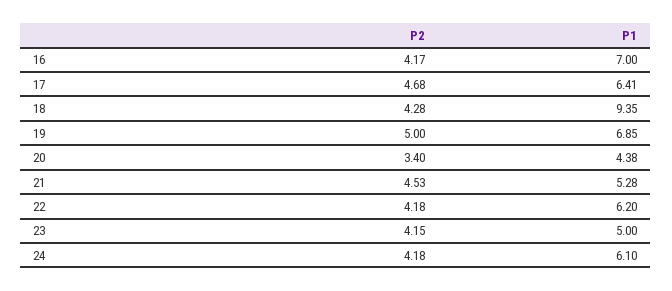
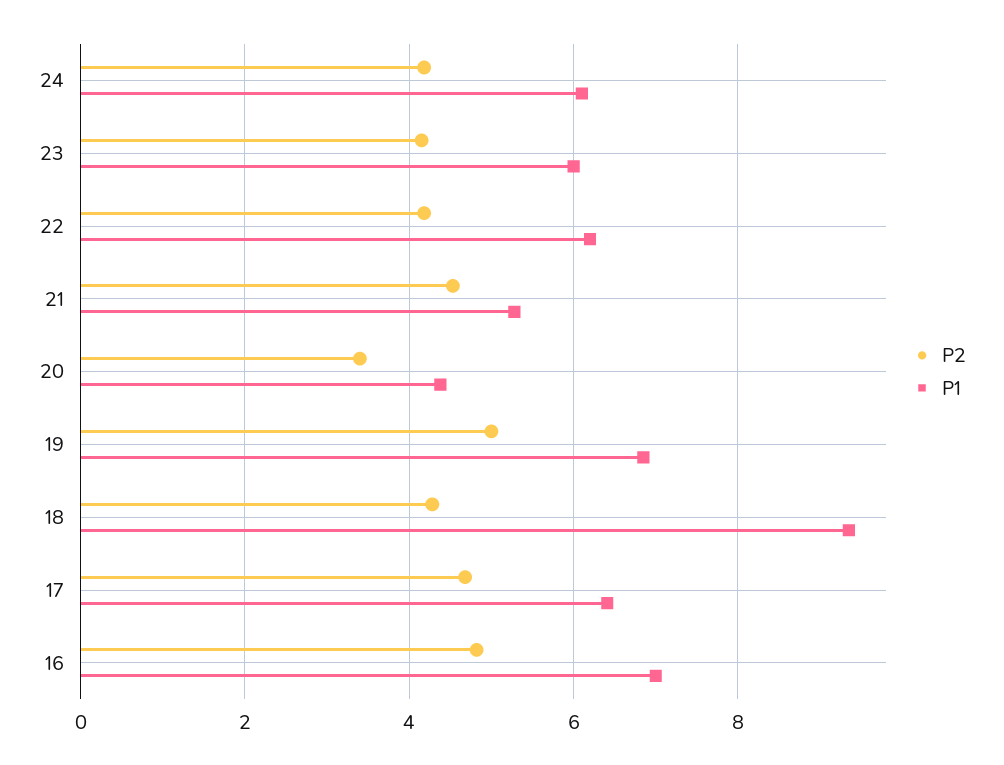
  {
    "P2": {
-     "16": 4.17,
+     "16": 4.8,
      "17": 4.68,
      "18": 4.28,
      "19": 5,
      "20": 3.4,
      "21": 4.53,
      "22": 4.18,
      "23": 4.15,
      "24": 4.18
    },
    "P1": {
      "16": 7,
      "17": 6.41,
      "18": 9.35,
      "19": 6.85,
      "20": 4.38,
      "21": 5.28,
      "22": 6.2,
-     "23": 5,
+     "23": 6,
      "24": 6.1
    }
  }

